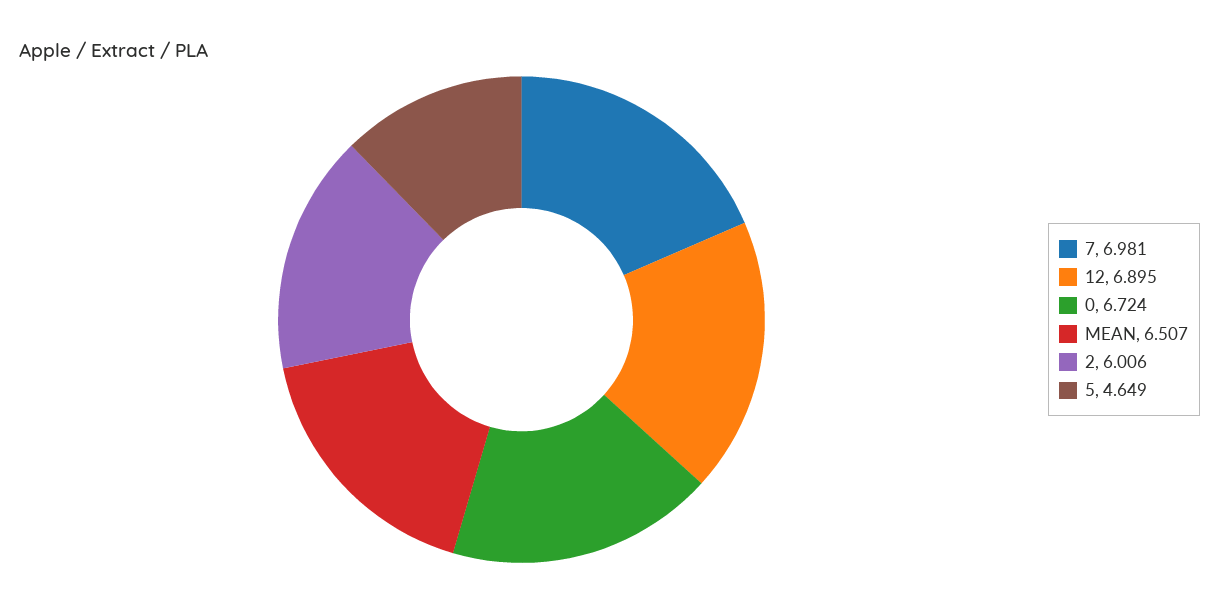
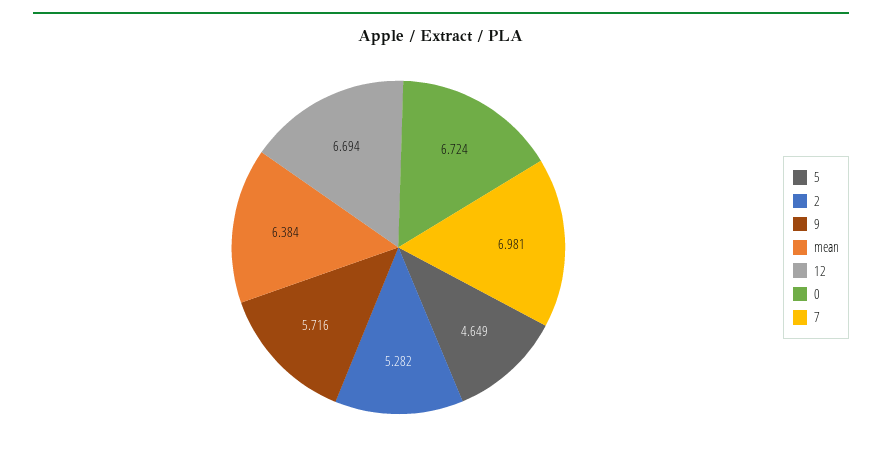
  {
    "7": 6.981,
-   "12": 6.895,
+   "12": 6.694,
    "0": 6.724,
-   "MEAN": 6.507,
+   "MEAN": 6.384,
-   "2": 6.006,
+   "2": 5.282,
-   "5": 4.649
+   "5": 4.649,
+   "9": 5.716
  }

